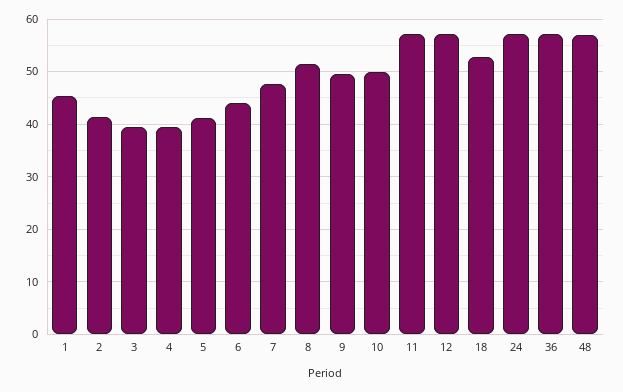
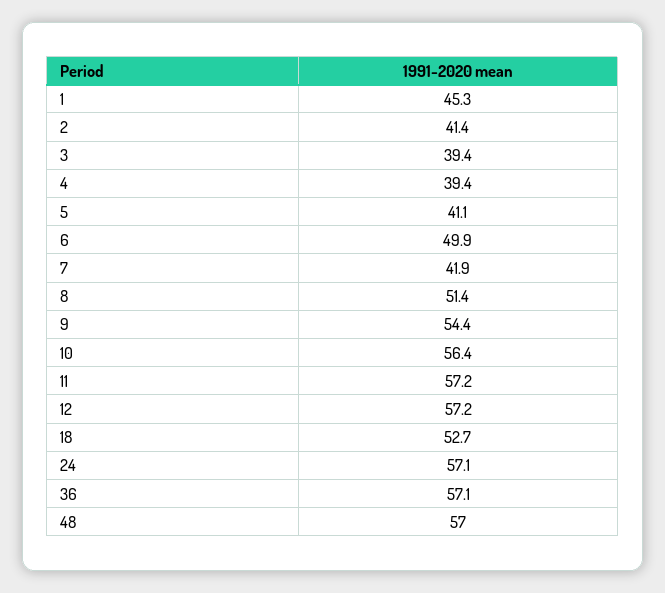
  {
    "1": 45.3,
    "2": 41.4,
    "3": 39.4,
    "4": 39.4,
    "5": 41.1,
-   "6": 44,
+   "6": 49.9,
-   "7": 48,
+   "7": 41.9,
    "8": 51.4,
-   "9": 50,
+   "9": 54.4,
-   "10": 50,
+   "10": 56.4,
    "11": 57.2,
    "12": 57.2,
    "18": 52.7,
    "24": 57.1,
    "36": 57.1,
    "48": 57
  }

